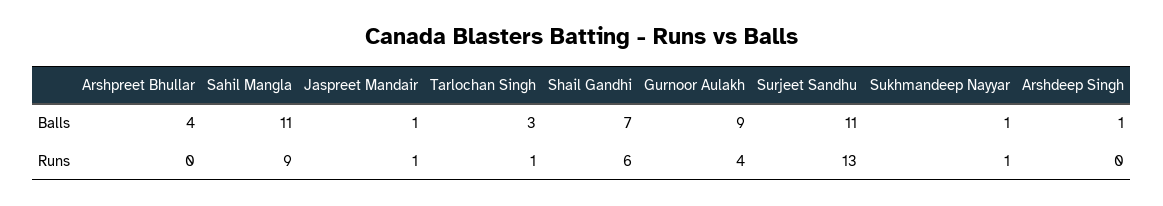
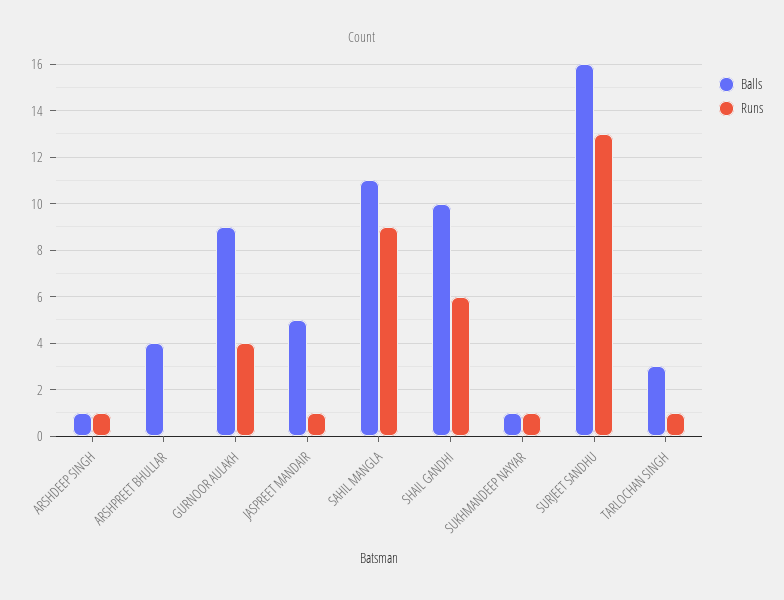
  {
    "Balls": {
      "Arshpreet Bhullar": 4,
      "Sahil Mangla": 11,
-     "Jaspreet Mandair": 1,
+     "Jaspreet Mandair": 5,
      "Tarlochan Singh": 3,
-     "Shail Gandhi": 7,
+     "Shail Gandhi": 10,
      "Gurnoor Aulakh": 9,
-     "Surjeet Sandhu": 11,
+     "Surjeet Sandhu": 16,
      "Sukhmandeep Nayyar": 1,
      "Arshdeep Singh": 1
    },
    "Runs": {
      "Arshpreet Bhullar": 0,
      "Sahil Mangla": 9,
      "Jaspreet Mandair": 1,
      "Tarlochan Singh": 1,
      "Shail Gandhi": 6,
      "Gurnoor Aulakh": 4,
      "Surjeet Sandhu": 13,
      "Sukhmandeep Nayyar": 1,
-     "Arshdeep Singh": 0
+     "Arshdeep Singh": 1
    }
  }

